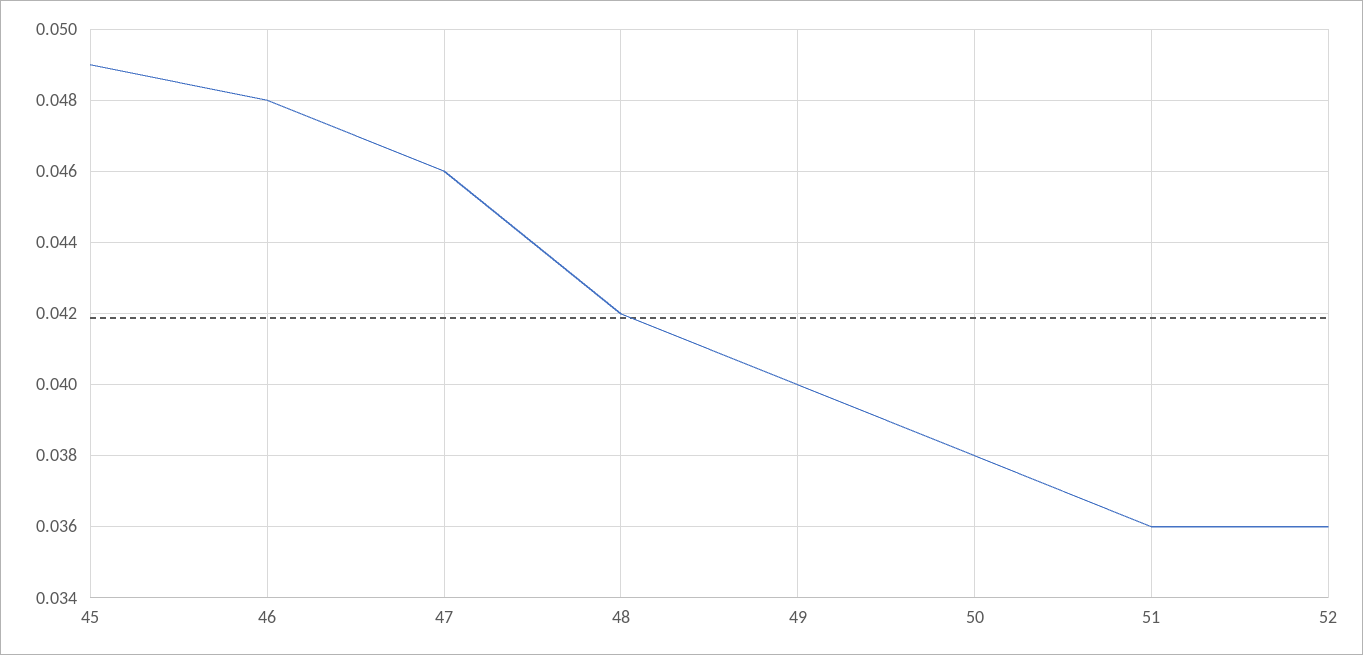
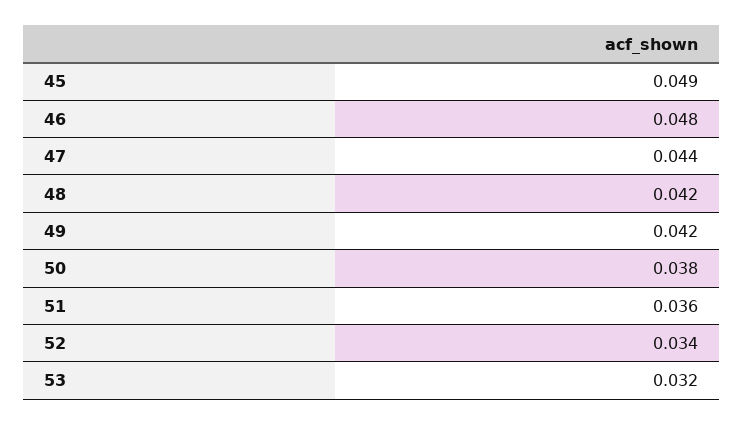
  {
    "45": 0.049,
    "46": 0.048,
-   "47": 0.046,
+   "47": 0.044,
    "48": 0.042,
-   "49": 0.04,
+   "49": 0.042,
    "50": 0.038,
    "51": 0.036,
-   "52": 0.036
+   "52": 0.034,
+   "53": 0.032
  }

